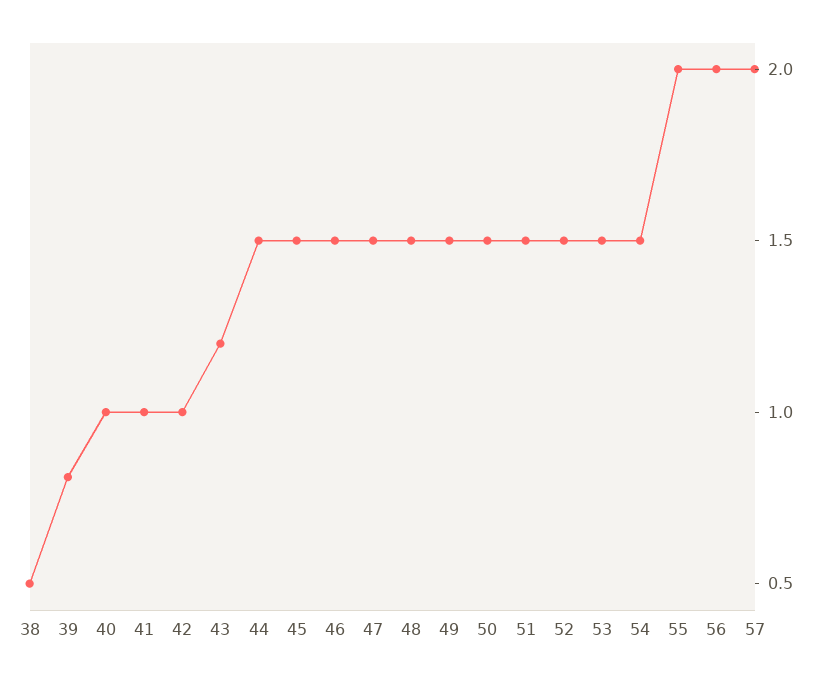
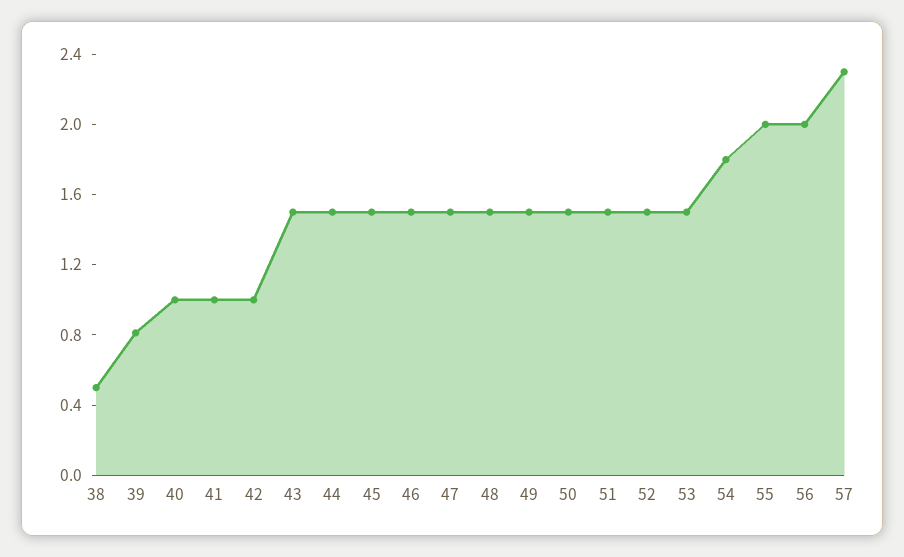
  {
    "38": 0.5,
    "39": 0.8,
    "40": 1,
    "41": 1,
    "42": 1,
-   "43": 1.2,
+   "43": 1.5,
    "44": 1.5,
    "45": 1.5,
    "46": 1.5,
    "47": 1.5,
    "48": 1.5,
    "49": 1.5,
    "50": 1.5,
    "51": 1.5,
    "52": 1.5,
    "53": 1.5,
-   "54": 1.5,
+   "54": 1.8,
    "55": 2,
    "56": 2,
-   "57": 2
+   "57": 2.3
  }

